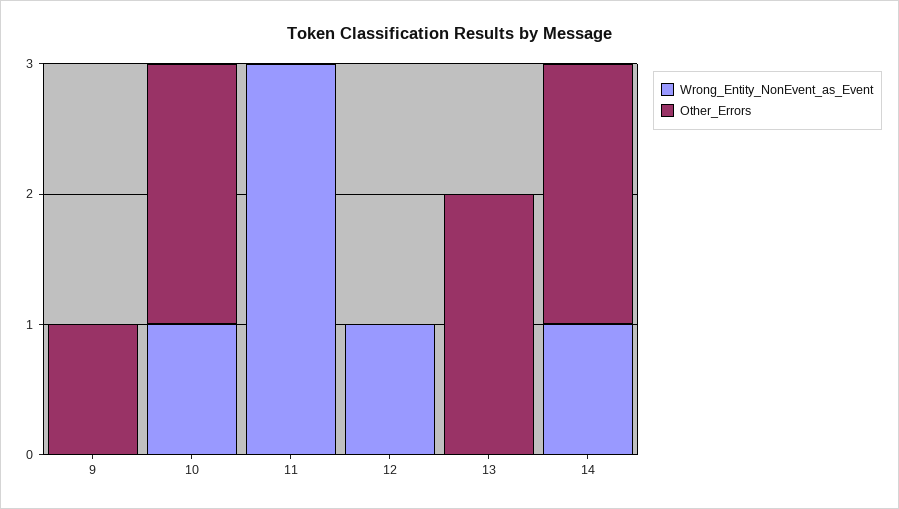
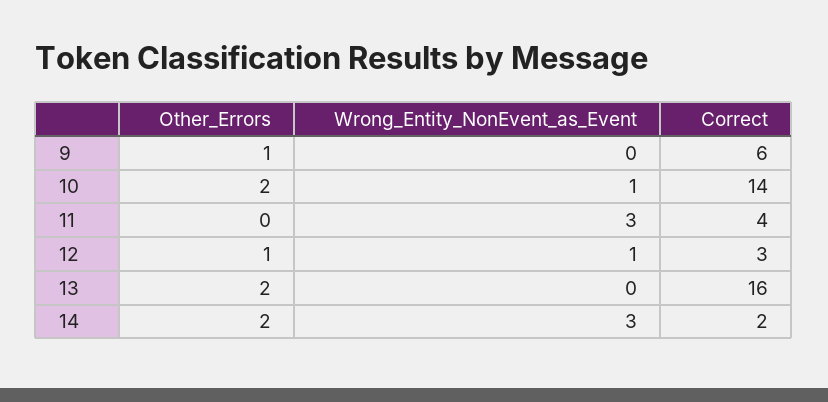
  {
    "Wrong_Entity_NonEvent_as_Event": {
      "9": 0,
      "10": 1,
      "11": 3,
      "12": 1,
      "13": 0,
-     "14": 1
+     "14": 3
    },
    "Other_Errors": {
      "9": 1,
      "10": 2,
      "11": 0,
-     "12": 0,
+     "12": 1,
      "13": 2,
      "14": 2
-   }
+   },
+   "Correct": {
+     "9": 6,
+     "10": 14,
+     "11": 4,
+     "12": 3,
+     "13": 16,
+     "14": 2
+   }
  }

